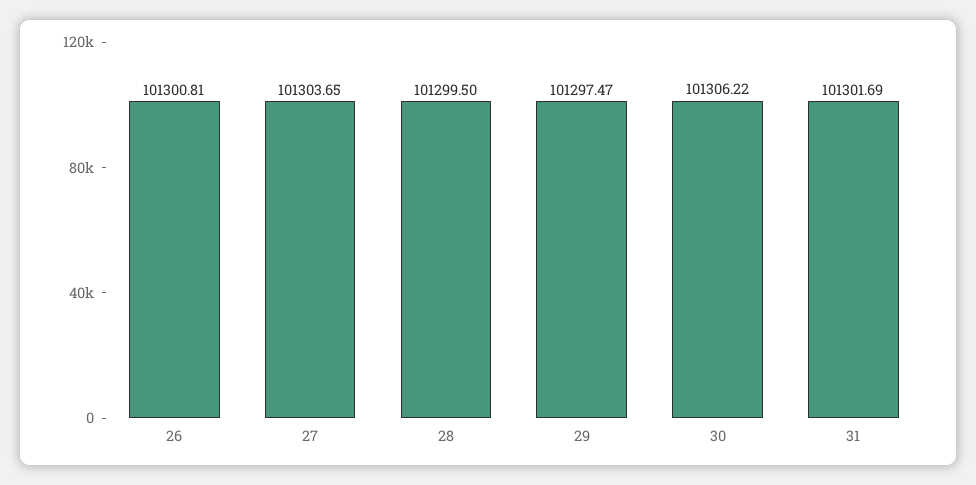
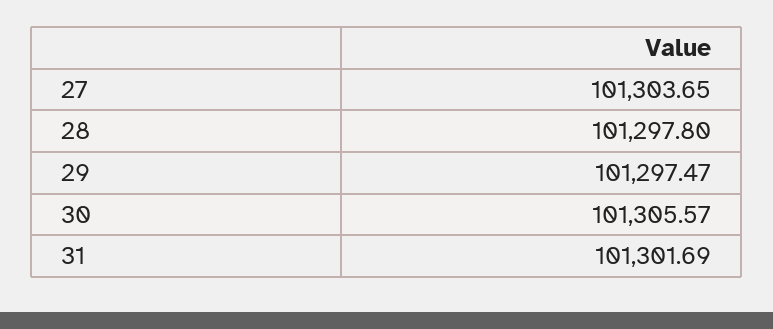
  {
-   "26": 101300.81,
    "27": 101303.65,
-   "28": 101299.5,
+   "28": 101297.8,
    "29": 101297.47,
-   "30": 101306.22,
+   "30": 101305.57,
    "31": 101301.69
  }

